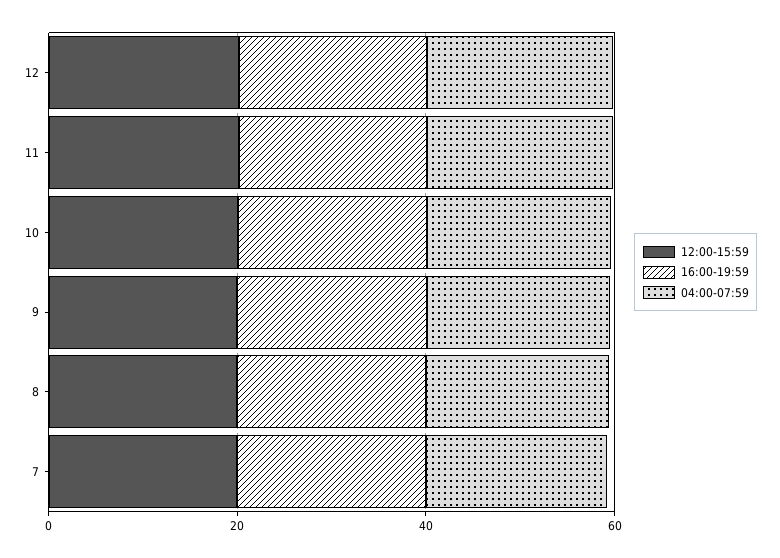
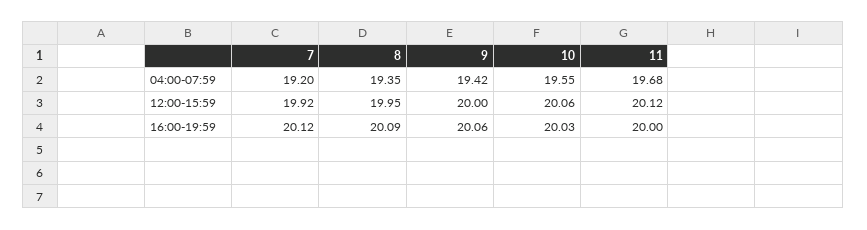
  {
    "12:00-15:59": {
-     "12": 20,
      "11": 20.12,
      "10": 20.06,
      "9": 20,
      "8": 19.95,
      "7": 19.92
    },
    "16:00-19:59": {
-     "12": 20,
      "11": 20,
      "10": 20.03,
      "9": 20.06,
      "8": 20.09,
      "7": 20.12
    },
    "04:00-07:59": {
-     "12": 20,
      "11": 19.68,
      "10": 19.55,
      "9": 19.42,
      "8": 19.35,
      "7": 19.2
    }
  }

